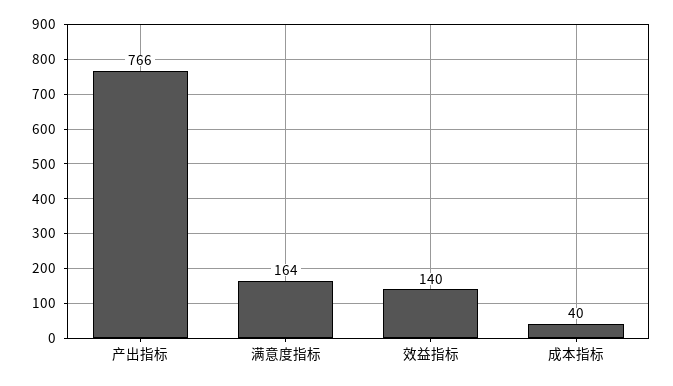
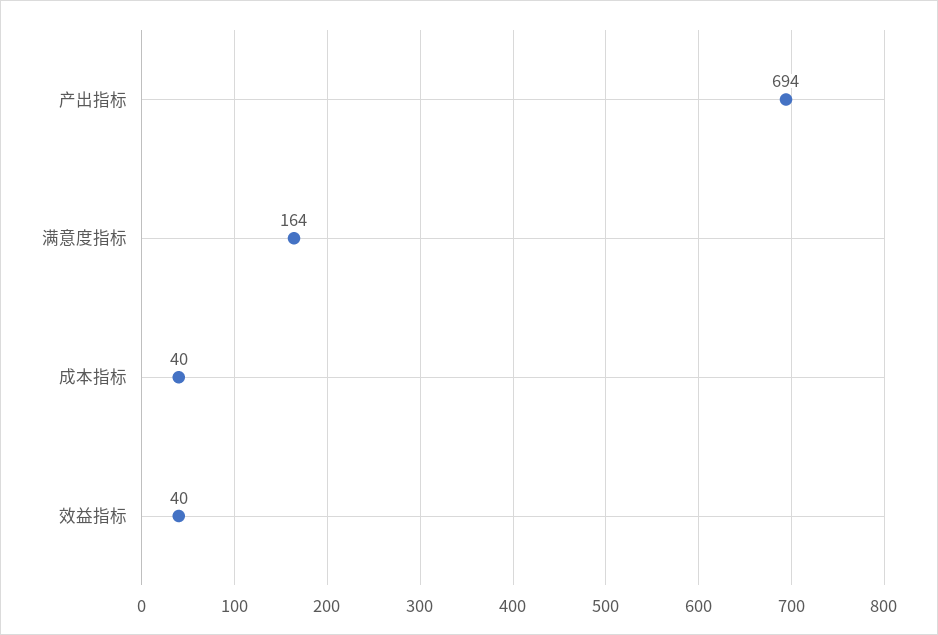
  {
-   "产出指标": 766,
+   "产出指标": 694,
    "满意度指标": 164,
-   "效益指标": 140,
+   "效益指标": 40,
    "成本指标": 40
  }

